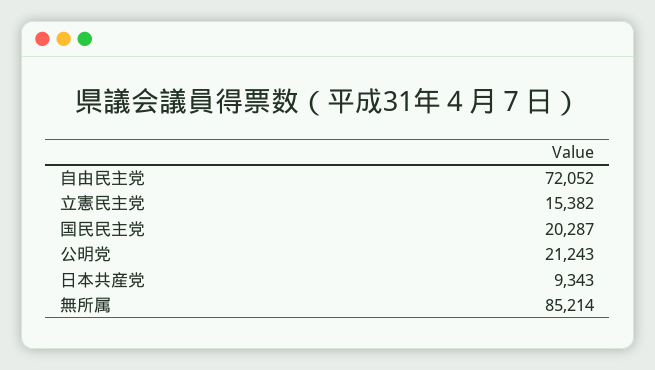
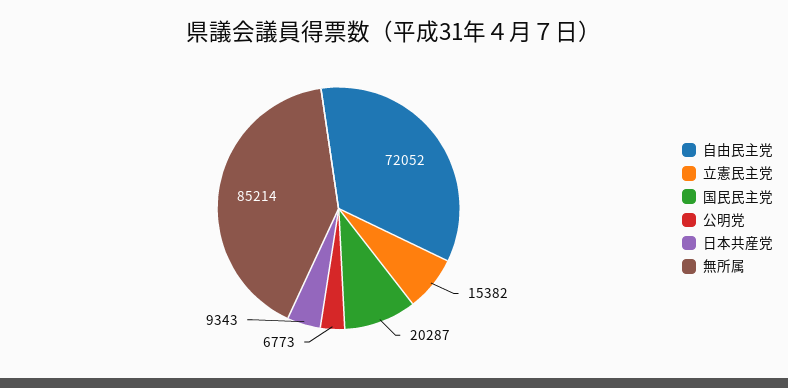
  {
    "自由民主党": 72052,
    "立憲民主党": 15382,
    "国民民主党": 20287,
-   "公明党": 21243,
+   "公明党": 6773,
    "日本共産党": 9343,
    "無所属": 85214
  }

